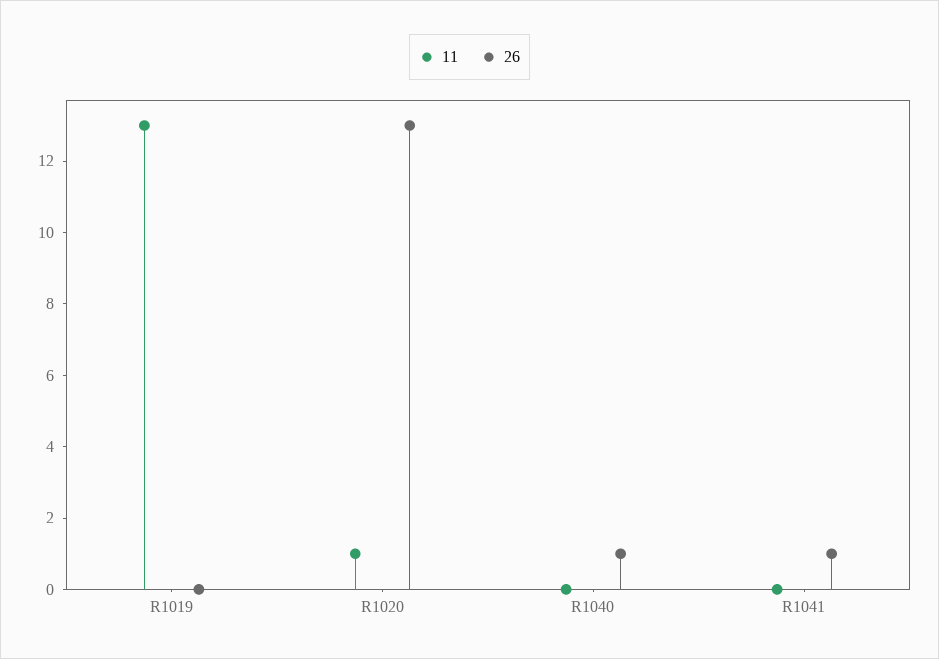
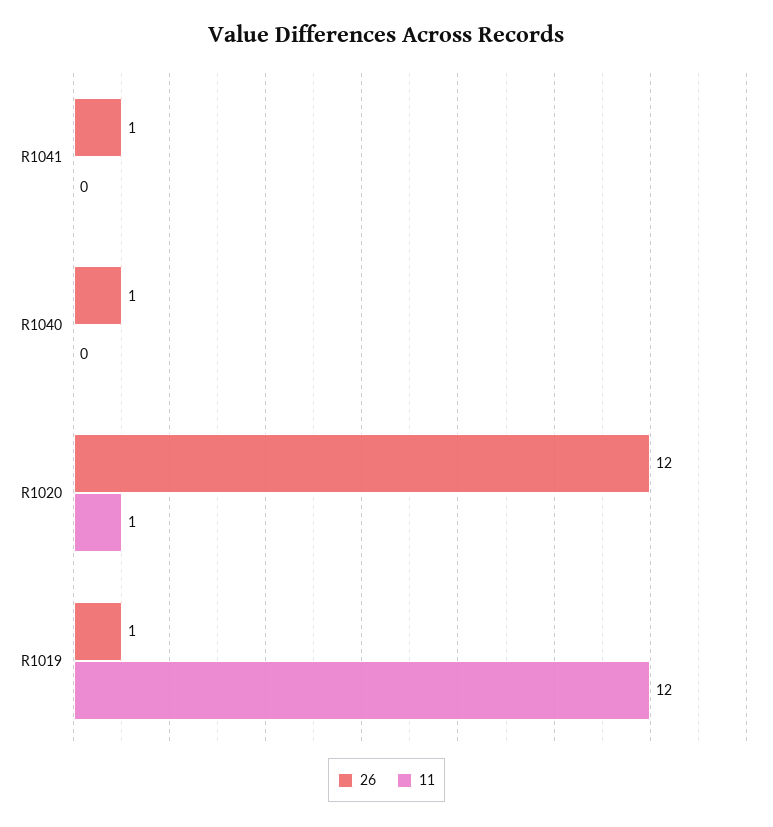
  {
    "11": {
-     "R1019": 13,
+     "R1019": 12,
      "R1020": 1,
      "R1040": 0,
      "R1041": 0
    },
    "26": {
-     "R1019": 0,
+     "R1019": 1,
-     "R1020": 13,
+     "R1020": 12,
      "R1040": 1,
      "R1041": 1
    }
  }

